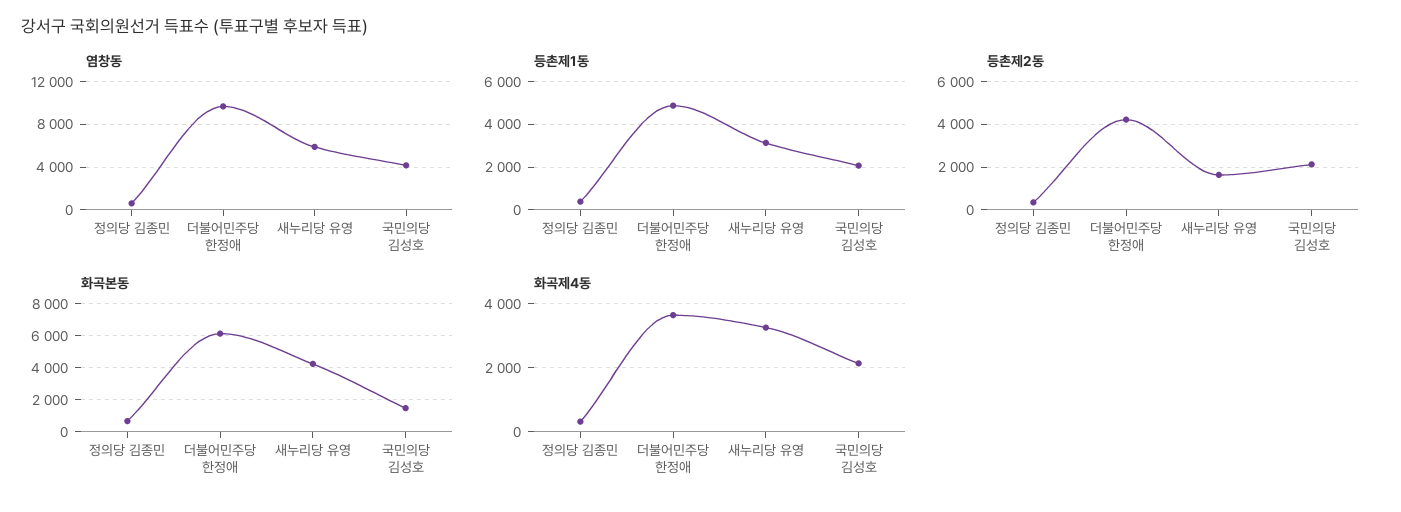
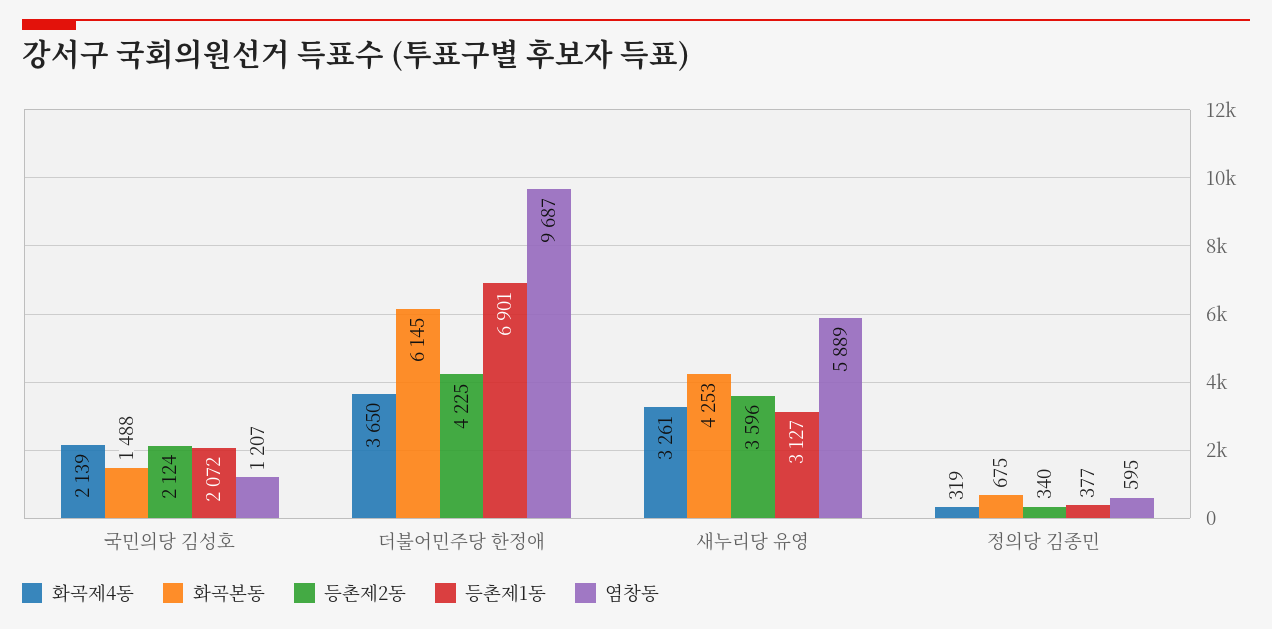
  {
    "염창동": {
      "정의당 김종민": 595,
      "더불어민주당 한정애": 9687,
      "새누리당 유영": 5889,
-     "국민의당 김성호": 4000
+     "국민의당 김성호": 1207
    },
    "등촌제1동": {
      "정의당 김종민": 377,
-     "더불어민주당 한정애": 5000,
+     "더불어민주당 한정애": 6901,
      "새누리당 유영": 3127,
      "국민의당 김성호": 2072
    },
    "등촌제2동": {
      "정의당 김종민": 340,
      "더불어민주당 한정애": 4225,
-     "새누리당 유영": 1500,
+     "새누리당 유영": 3596,
      "국민의당 김성호": 2124
    },
    "화곡본동": {
      "정의당 김종민": 675,
      "더불어민주당 한정애": 6145,
      "새누리당 유영": 4253,
      "국민의당 김성호": 1488
    },
    "화곡제4동": {
      "정의당 김종민": 319,
      "더불어민주당 한정애": 3650,
      "새누리당 유영": 3261,
      "국민의당 김성호": 2139
    }
  }

